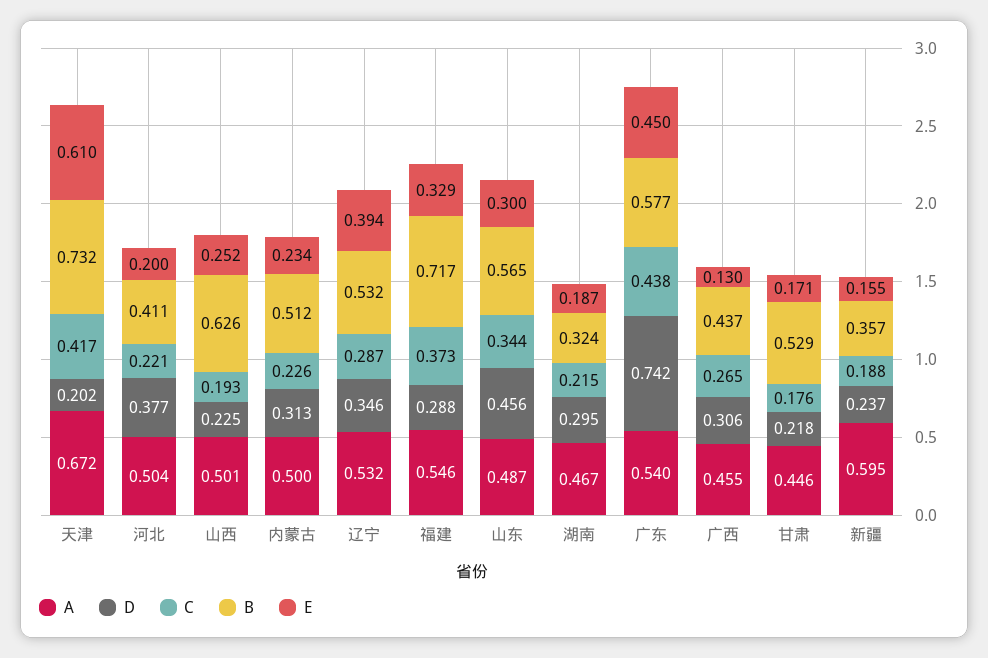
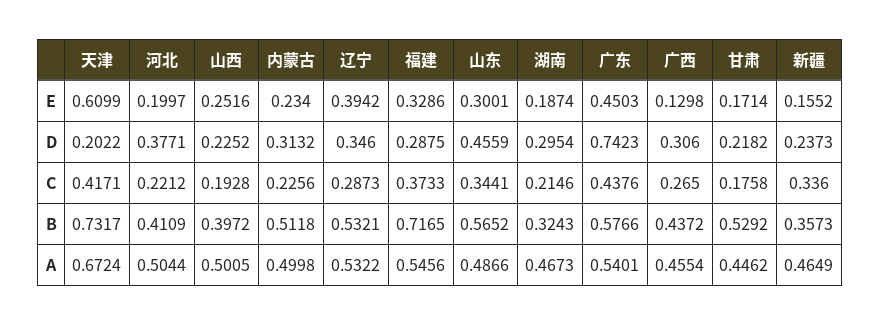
  {
    "A": {
      "天津": 0.6724,
      "河北": 0.5044,
      "山西": 0.5005,
      "内蒙古": 0.4998,
      "辽宁": 0.5322,
      "福建": 0.5456,
      "山东": 0.4866,
      "湖南": 0.4673,
      "广东": 0.5401,
      "广西": 0.4554,
      "甘肃": 0.4462,
-     "新疆": 0.595
+     "新疆": 0.4649
    },
    "D": {
      "天津": 0.2022,
      "河北": 0.3771,
      "山西": 0.2252,
      "内蒙古": 0.3132,
      "辽宁": 0.346,
      "福建": 0.2875,
      "山东": 0.4559,
      "湖南": 0.2954,
      "广东": 0.7423,
      "广西": 0.306,
      "甘肃": 0.2182,
      "新疆": 0.2373
    },
    "C": {
      "天津": 0.4171,
      "河北": 0.2212,
      "山西": 0.1928,
      "内蒙古": 0.2256,
      "辽宁": 0.2873,
      "福建": 0.3733,
      "山东": 0.3441,
      "湖南": 0.2146,
      "广东": 0.4376,
      "广西": 0.265,
      "甘肃": 0.1758,
-     "新疆": 0.188
+     "新疆": 0.336
    },
    "B": {
      "天津": 0.7317,
      "河北": 0.4109,
-     "山西": 0.626,
+     "山西": 0.3972,
      "内蒙古": 0.5118,
      "辽宁": 0.5321,
      "福建": 0.7165,
      "山东": 0.5652,
      "湖南": 0.3243,
      "广东": 0.5766,
      "广西": 0.4372,
      "甘肃": 0.5292,
      "新疆": 0.3573
    },
    "E": {
      "天津": 0.6099,
      "河北": 0.1997,
      "山西": 0.2516,
      "内蒙古": 0.234,
      "辽宁": 0.3942,
      "福建": 0.3286,
      "山东": 0.3001,
      "湖南": 0.1874,
      "广东": 0.4503,
      "广西": 0.1298,
      "甘肃": 0.1714,
      "新疆": 0.1552
    }
  }

